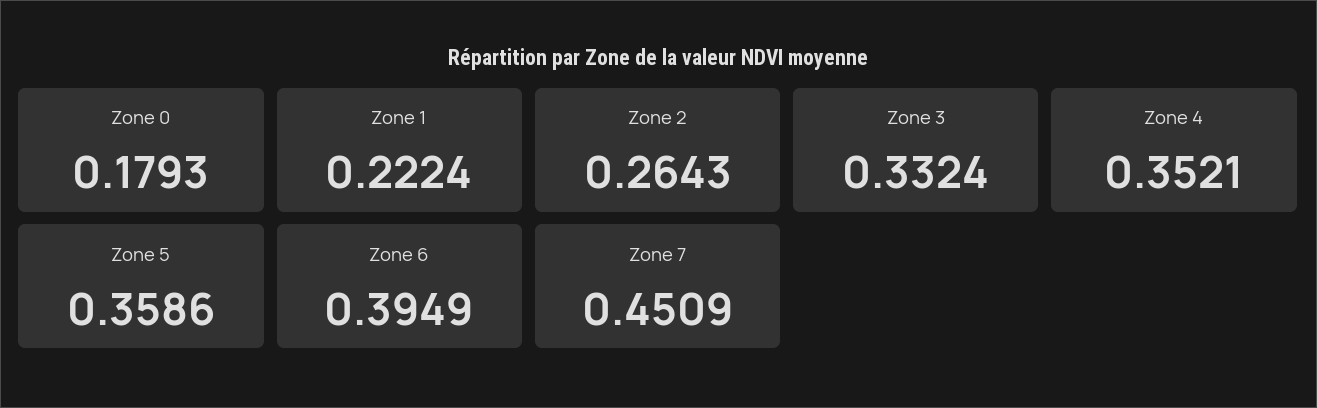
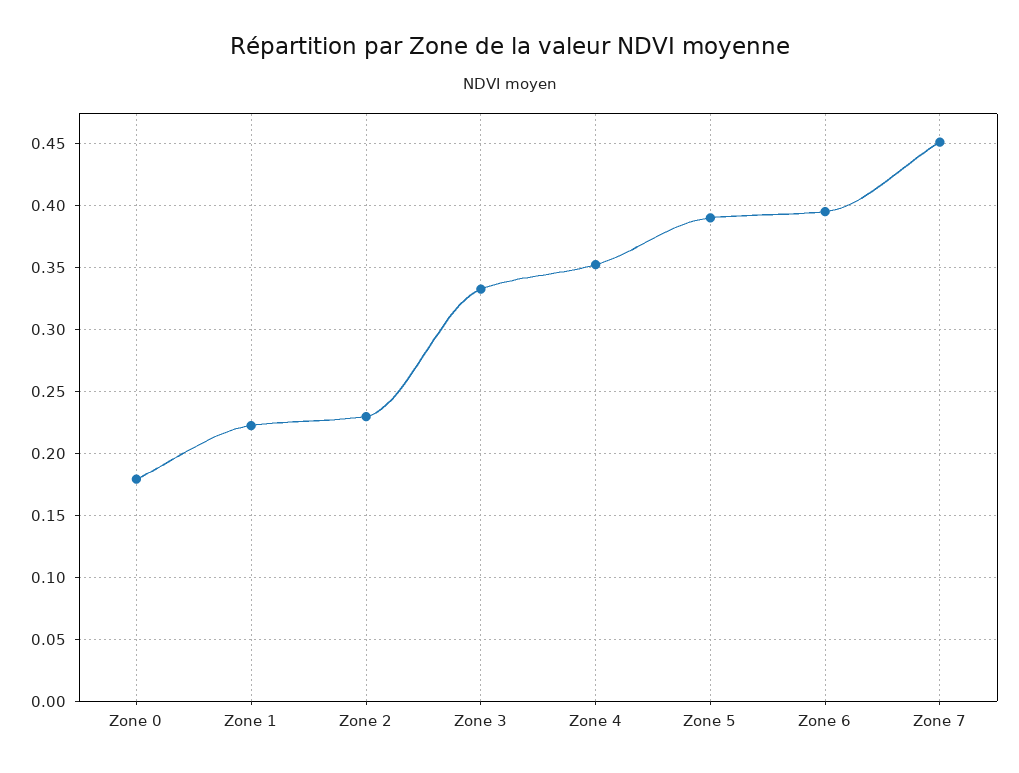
  {
    "Zone 0": 0.1793,
    "Zone 1": 0.2224,
-   "Zone 2": 0.2643,
+   "Zone 2": 0.23,
    "Zone 3": 0.3324,
    "Zone 4": 0.3521,
-   "Zone 5": 0.3586,
+   "Zone 5": 0.39,
    "Zone 6": 0.3949,
    "Zone 7": 0.4509
  }

